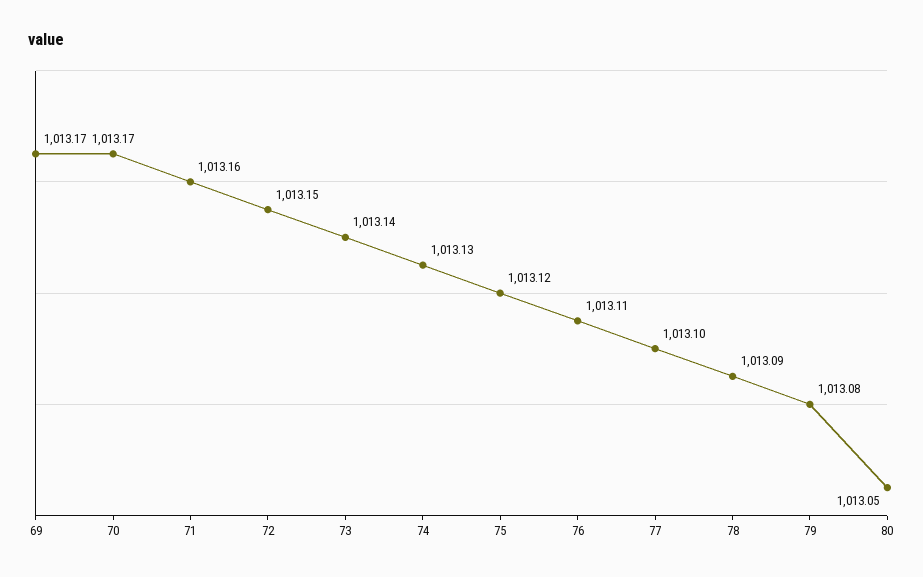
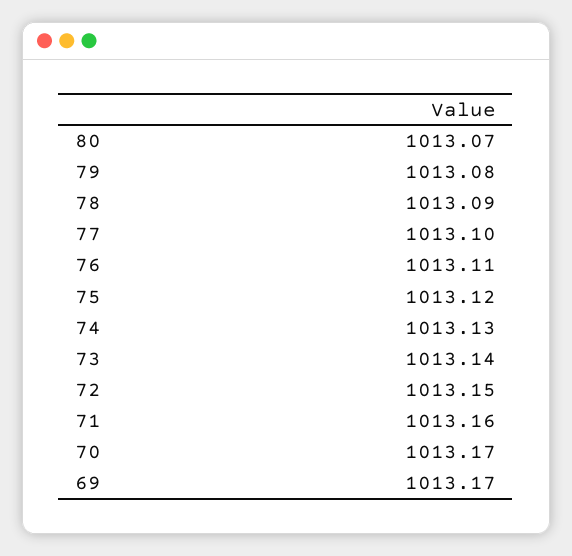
  {
    "69": 1013.17,
    "70": 1013.17,
    "71": 1013.16,
    "72": 1013.15,
    "73": 1013.14,
    "74": 1013.13,
    "75": 1013.12,
    "76": 1013.11,
    "77": 1013.1,
    "78": 1013.09,
    "79": 1013.08,
-   "80": 1013.05
+   "80": 1013.07
  }

